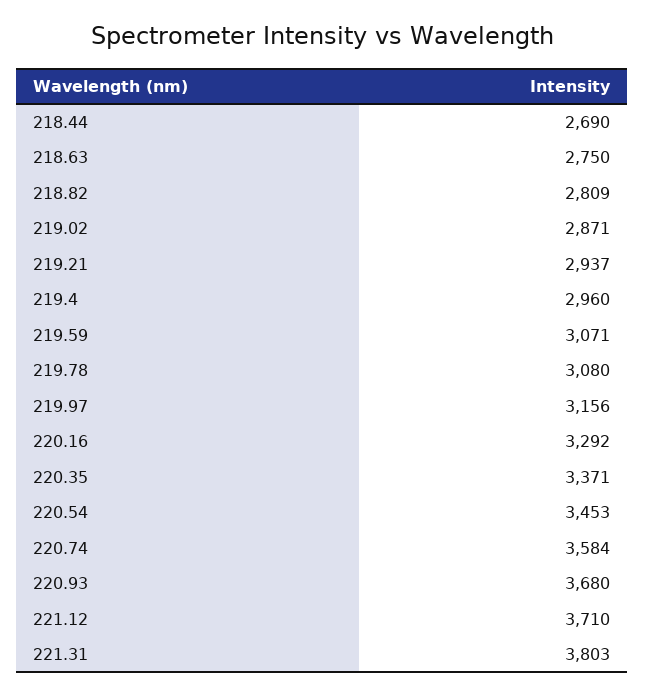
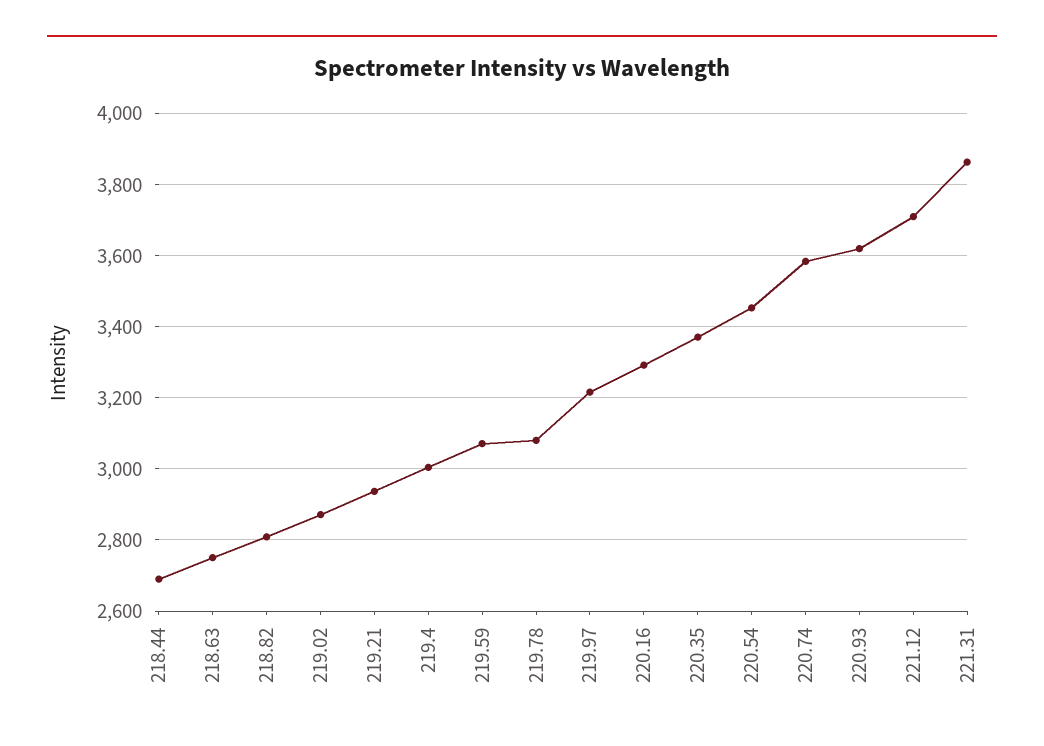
  {
    "218.44": 2690,
    "218.63": 2750,
    "218.82": 2809,
    "219.02": 2871,
    "219.21": 2937,
-   "219.4": 2960,
+   "219.4": 3000,
    "219.59": 3071,
    "219.78": 3080,
-   "219.97": 3156,
+   "219.97": 3220,
    "220.16": 3292,
    "220.35": 3371,
    "220.54": 3453,
    "220.74": 3584,
-   "220.93": 3680,
+   "220.93": 3620,
    "221.12": 3710,
-   "221.31": 3803
+   "221.31": 3860
  }

